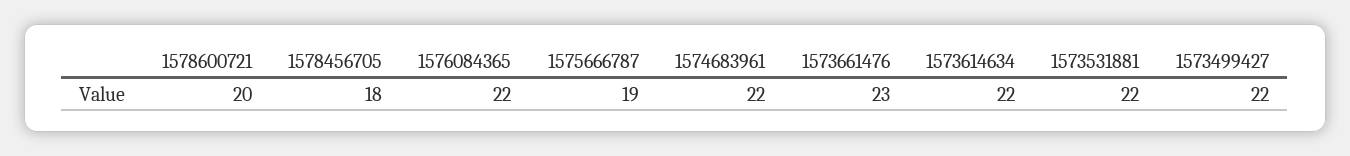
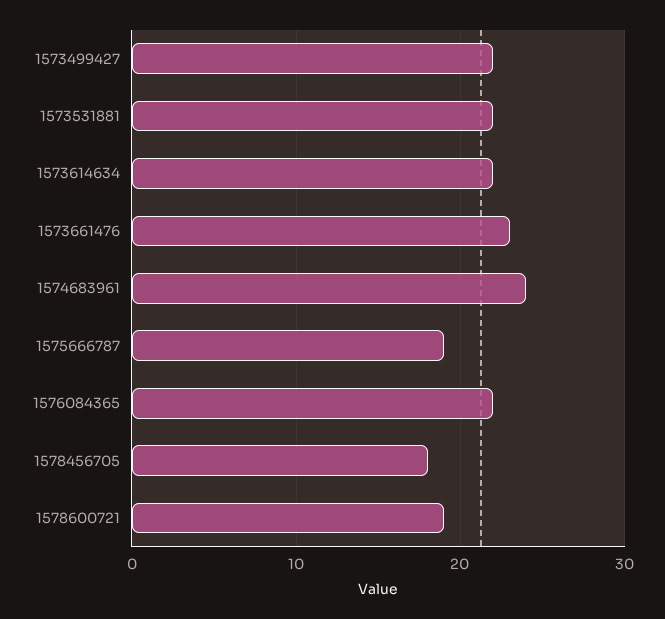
  {
-   "1578600721": 20,
+   "1578600721": 19,
    "1578456705": 18,
    "1576084365": 22,
    "1575666787": 19,
-   "1574683961": 22,
+   "1574683961": 24,
    "1573661476": 23,
    "1573614634": 22,
    "1573531881": 22,
    "1573499427": 22
  }

